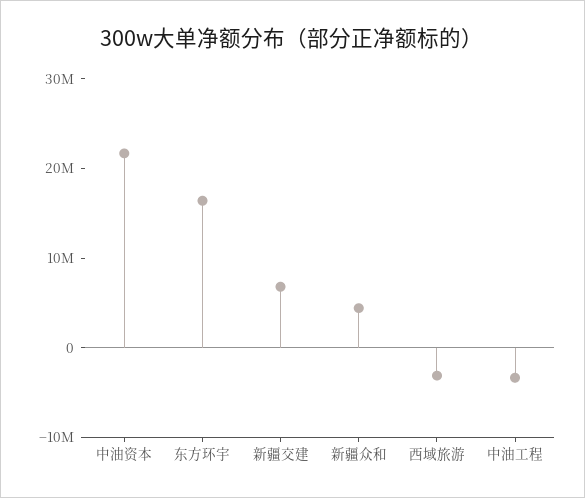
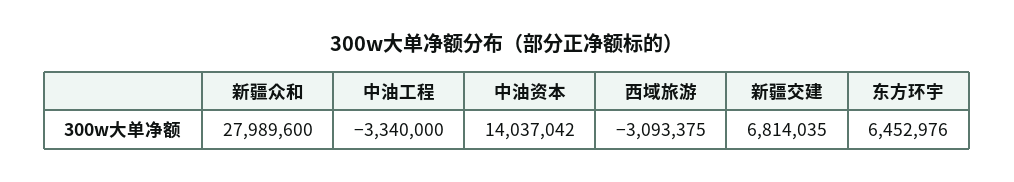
  {
-   "中油资本": 22000000,
+   "中油资本": 14037042,
-   "东方环宇": 16000000,
+   "东方环宇": 6452976,
    "新疆交建": 6814035,
-   "新疆众和": 4000000,
+   "新疆众和": 27989600,
    "西域旅游": -3093375,
    "中油工程": -3340000
  }

